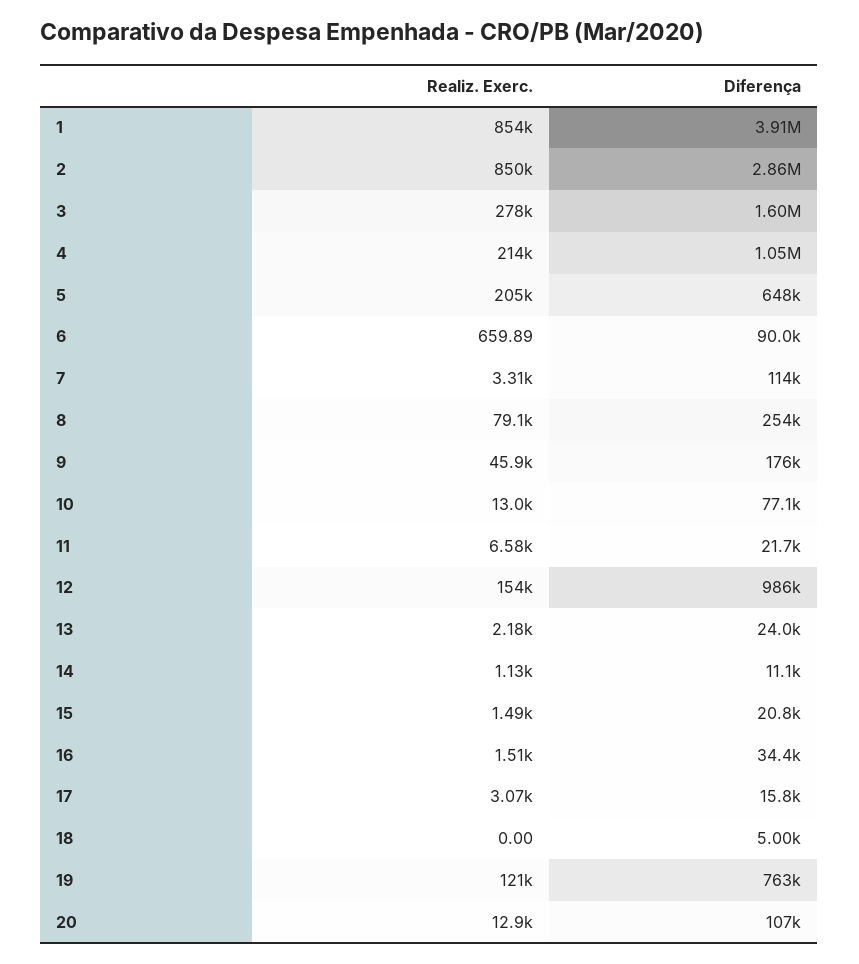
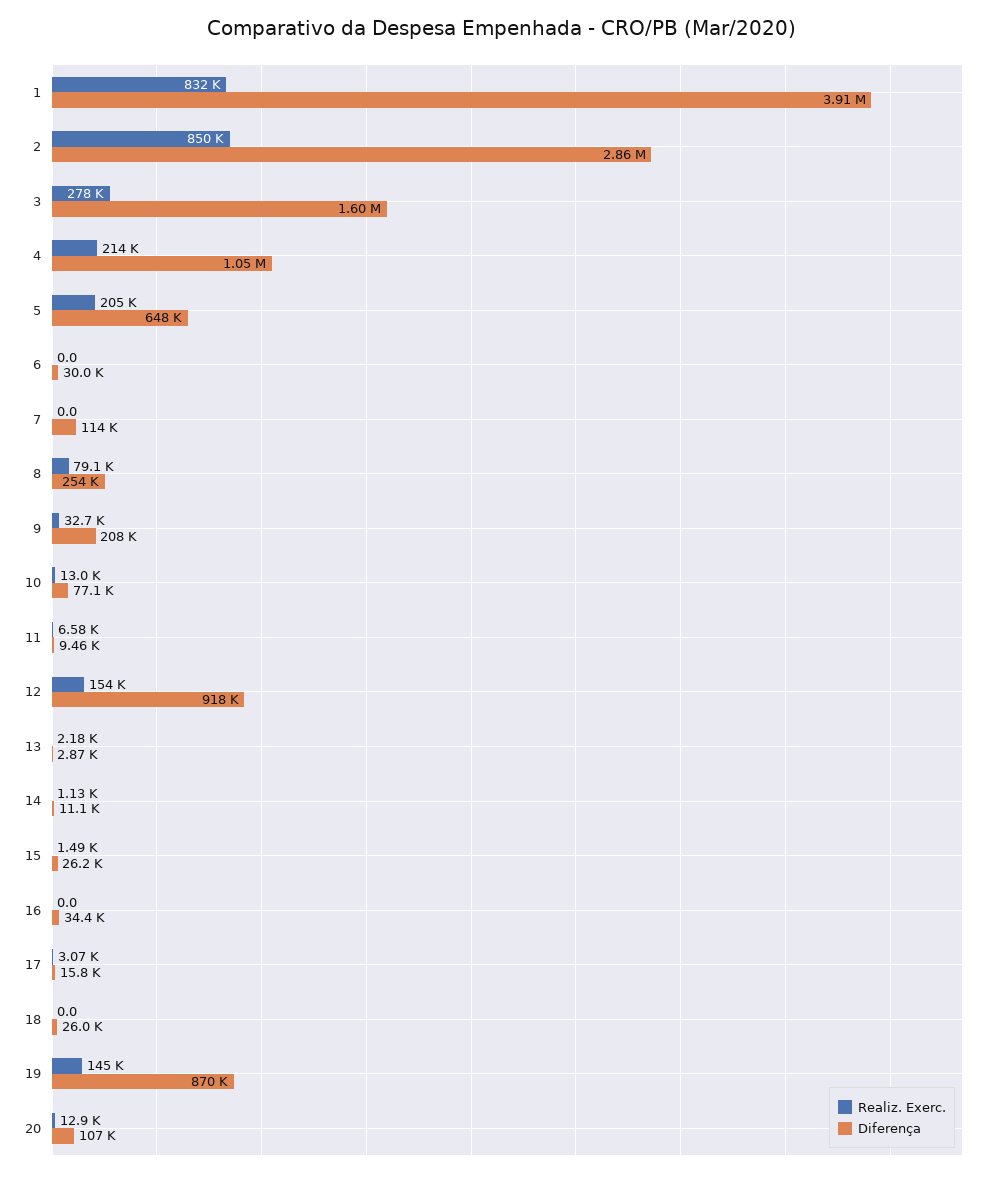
  {
    "Realiz. Exerc.": {
-     "1": 854000,
+     "1": 832000,
      "2": 850000,
      "3": 278000,
      "4": 214000,
      "5": 205000,
-     "6": 659.89,
+     "6": 0,
-     "7": 3310,
+     "7": 0,
      "8": 79100,
-     "9": 45900,
+     "9": 32700,
      "10": 13000,
      "11": 6580,
      "12": 154000,
      "13": 2180,
      "14": 1130,
      "15": 1490,
-     "16": 1510,
+     "16": 0,
      "17": 3070,
      "18": 0,
-     "19": 121000,
+     "19": 145000,
      "20": 12900
    },
    "Diferença": {
      "1": 3910000,
      "2": 2860000,
      "3": 1600000,
      "4": 1050000,
      "5": 648000,
-     "6": 90000,
+     "6": 30000,
      "7": 114000,
      "8": 254000,
-     "9": 176000,
+     "9": 208000,
      "10": 77100,
-     "11": 21700,
+     "11": 9460,
-     "12": 986000,
+     "12": 918000,
-     "13": 24000,
+     "13": 2870,
      "14": 11100,
-     "15": 20800,
+     "15": 26200,
      "16": 34400,
      "17": 15800,
-     "18": 5000,
+     "18": 26000,
-     "19": 763000,
+     "19": 870000,
      "20": 107000
    }
  }

